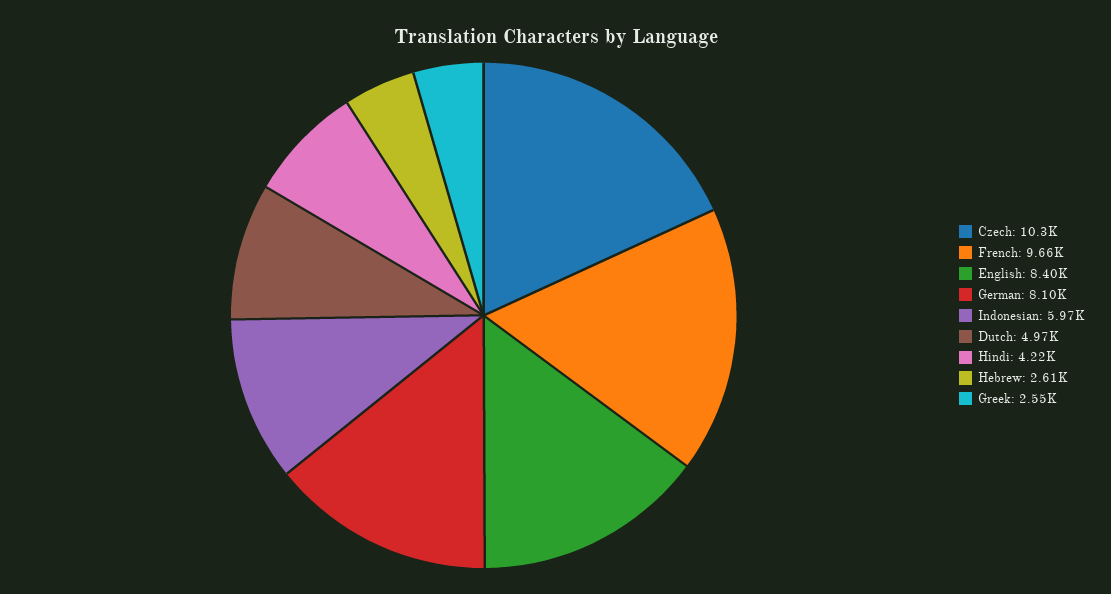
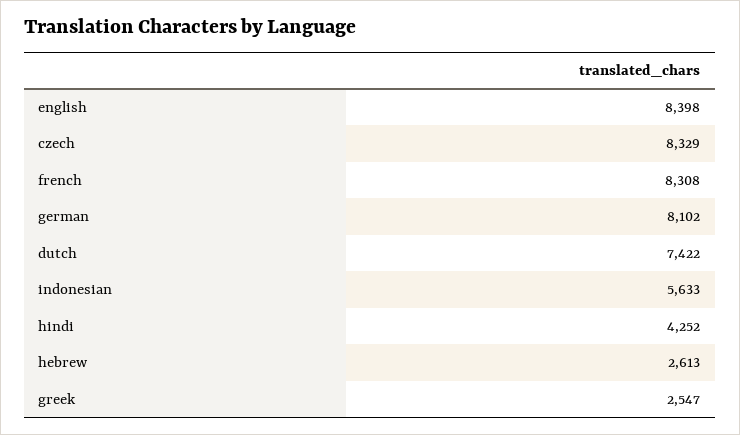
  {
-   "Czech": 10300,
+   "Czech": 8329,
-   "French": 9660,
+   "French": 8308,
    "English": 8398,
    "German": 8102,
-   "Indonesian": 5970,
+   "Indonesian": 5633,
-   "Dutch": 4970,
+   "Dutch": 7422,
-   "Hindi": 4220,
+   "Hindi": 4252,
    "Hebrew": 2613,
    "Greek": 2547
  }

